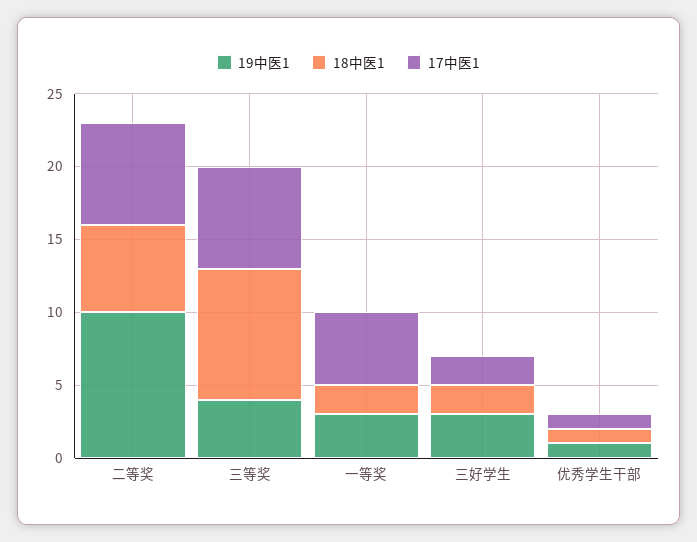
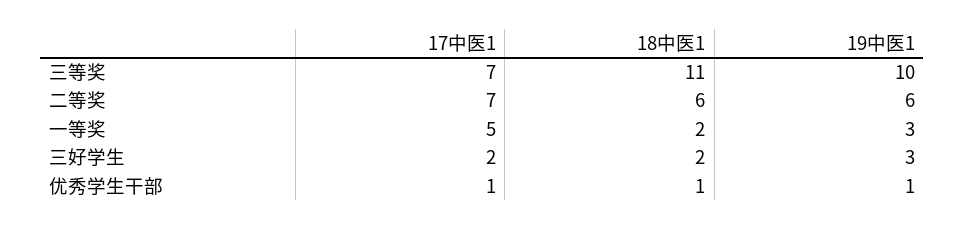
  {
    "19中医1": {
-     "二等奖": 10,
+     "二等奖": 6,
-     "三等奖": 4,
+     "三等奖": 10,
      "一等奖": 3,
      "三好学生": 3,
      "优秀学生干部": 1
    },
    "18中医1": {
      "二等奖": 6,
-     "三等奖": 9,
+     "三等奖": 11,
      "一等奖": 2,
      "三好学生": 2,
      "优秀学生干部": 1
    },
    "17中医1": {
      "二等奖": 7,
      "三等奖": 7,
      "一等奖": 5,
      "三好学生": 2,
      "优秀学生干部": 1
    }
  }

